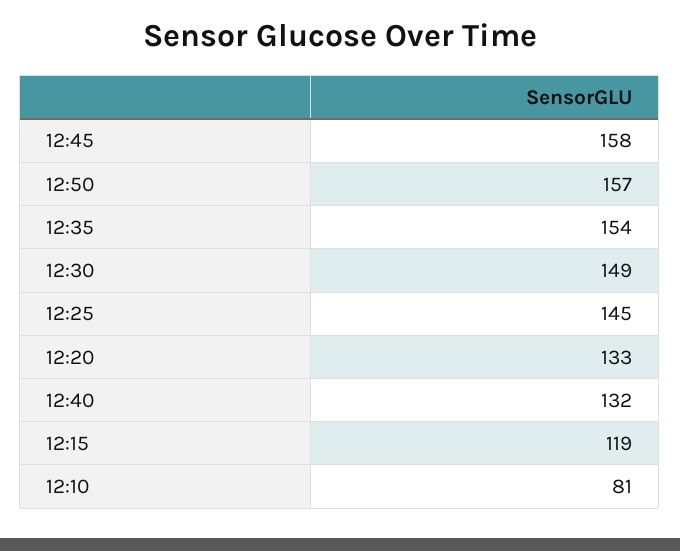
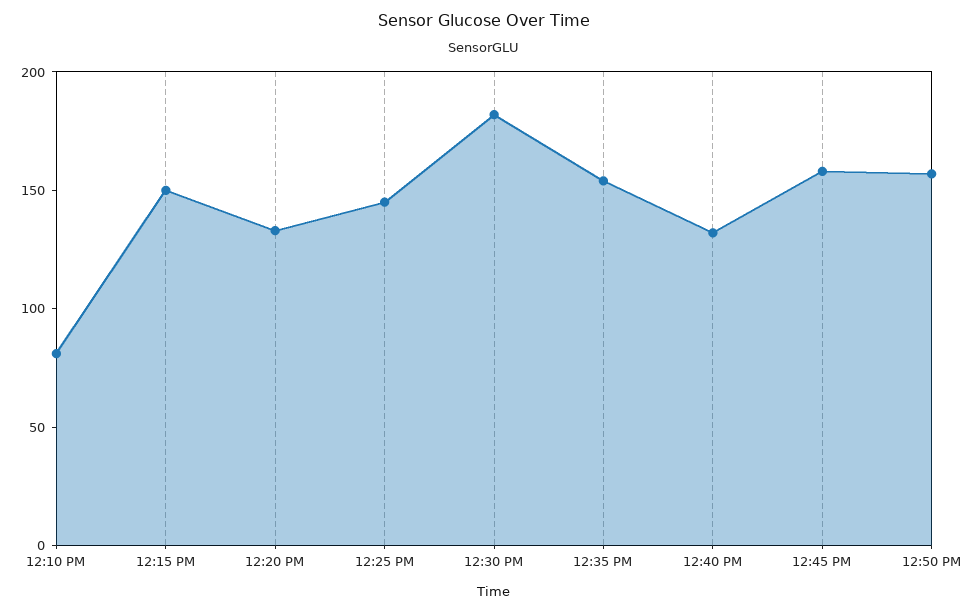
  {
    "12:45": 158,
    "12:50": 157,
    "12:35": 154,
-   "12:30": 149,
+   "12:30": 180,
    "12:25": 145,
    "12:20": 133,
    "12:40": 132,
-   "12:15": 119,
+   "12:15": 150,
    "12:10": 81
  }

